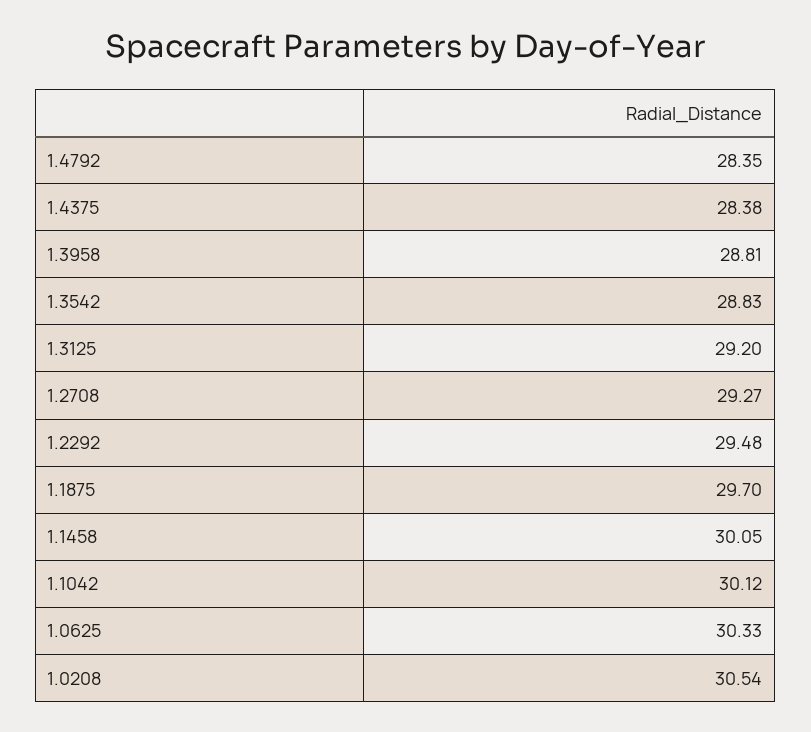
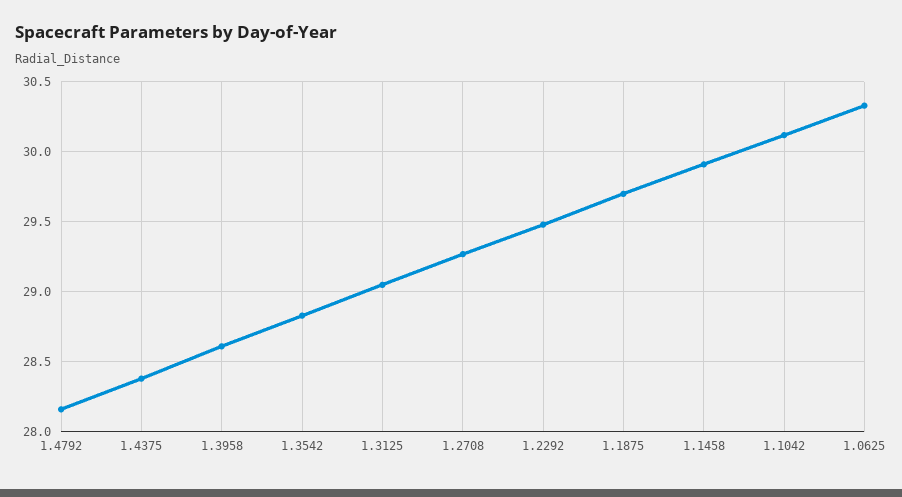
  {
-   "1.4792": 28.35,
+   "1.4792": 28.15,
    "1.4375": 28.38,
-   "1.3958": 28.81,
+   "1.3958": 28.6,
    "1.3542": 28.83,
-   "1.3125": 29.2,
+   "1.3125": 29.05,
    "1.2708": 29.27,
    "1.2292": 29.48,
    "1.1875": 29.7,
-   "1.1458": 30.05,
+   "1.1458": 29.9,
    "1.1042": 30.12,
-   "1.0625": 30.33,
+   "1.0625": 30.33
-   "1.0208": 30.54
  }

